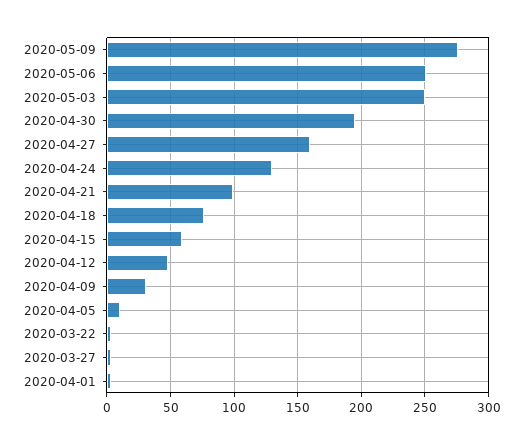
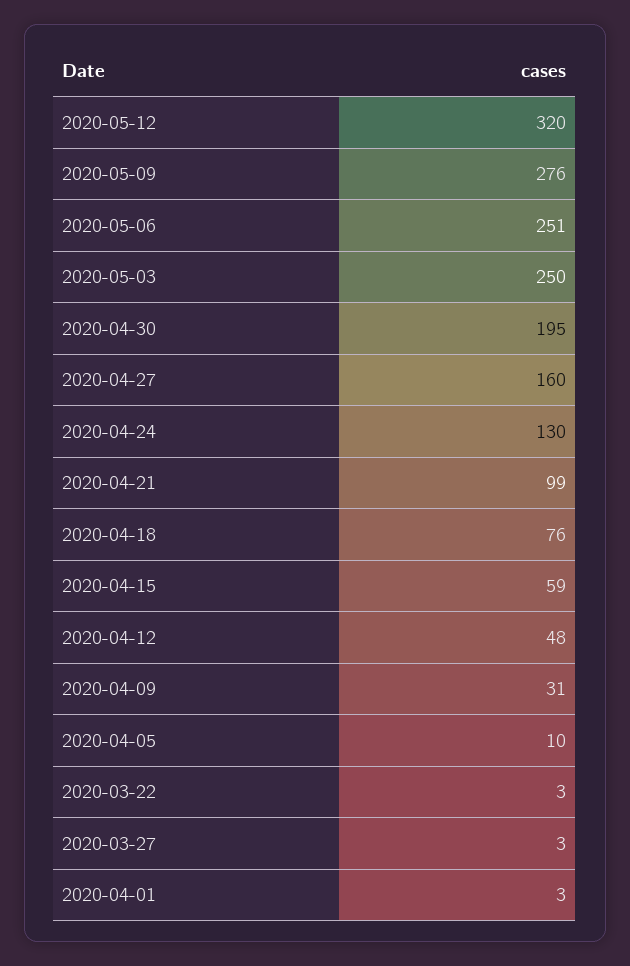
  {
    "2020-05-09": 276,
    "2020-05-06": 251,
    "2020-05-03": 250,
    "2020-04-30": 195,
    "2020-04-27": 160,
    "2020-04-24": 130,
    "2020-04-21": 99,
    "2020-04-18": 76,
    "2020-04-15": 59,
    "2020-04-12": 48,
    "2020-04-09": 31,
    "2020-04-05": 10,
    "2020-03-22": 3,
    "2020-03-27": 3,
-   "2020-04-01": 3
+   "2020-04-01": 3,
+   "2020-05-12": 320
  }

